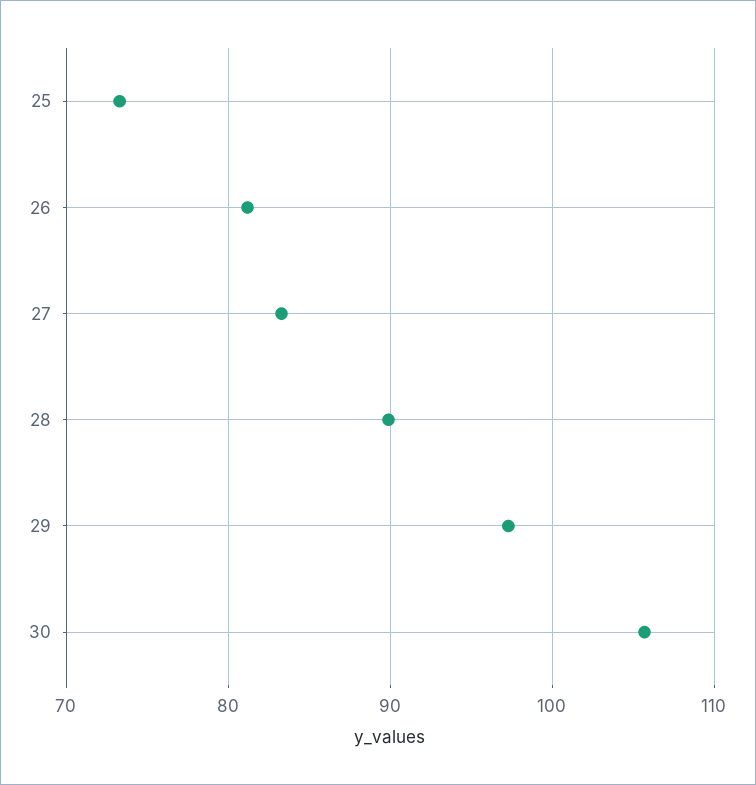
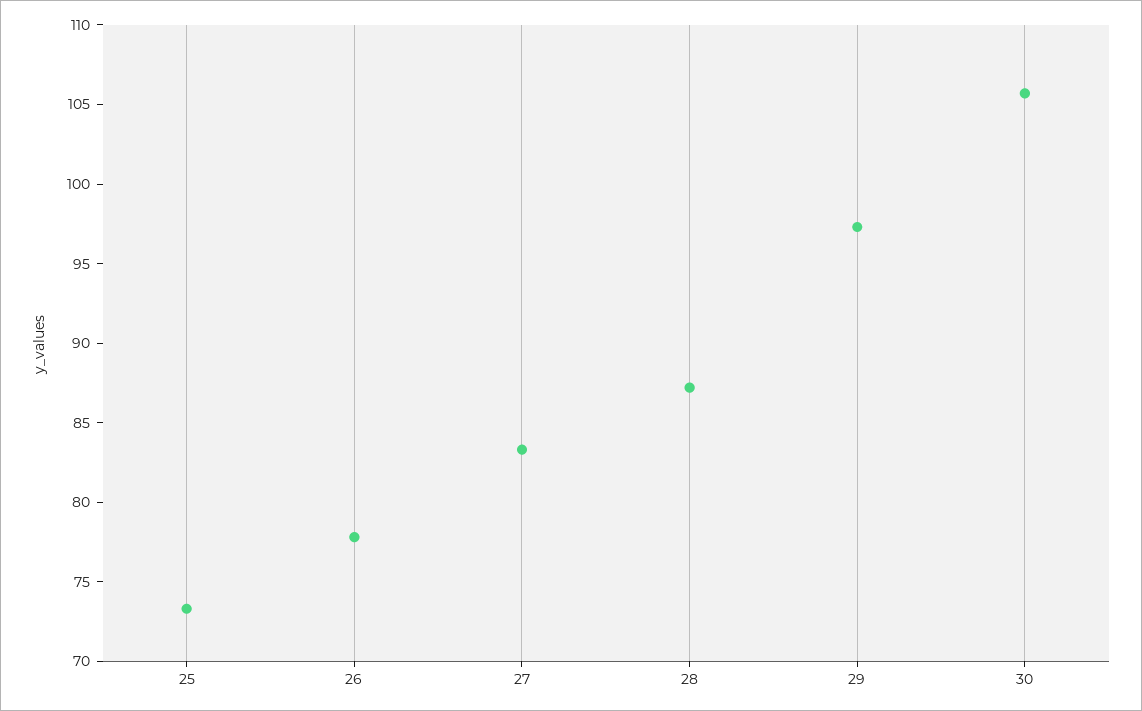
  {
    "25": 73,
-   "26": 81,
+   "26": 78,
    "27": 83,
-   "28": 90,
+   "28": 87,
    "29": 97,
    "30": 106
  }

